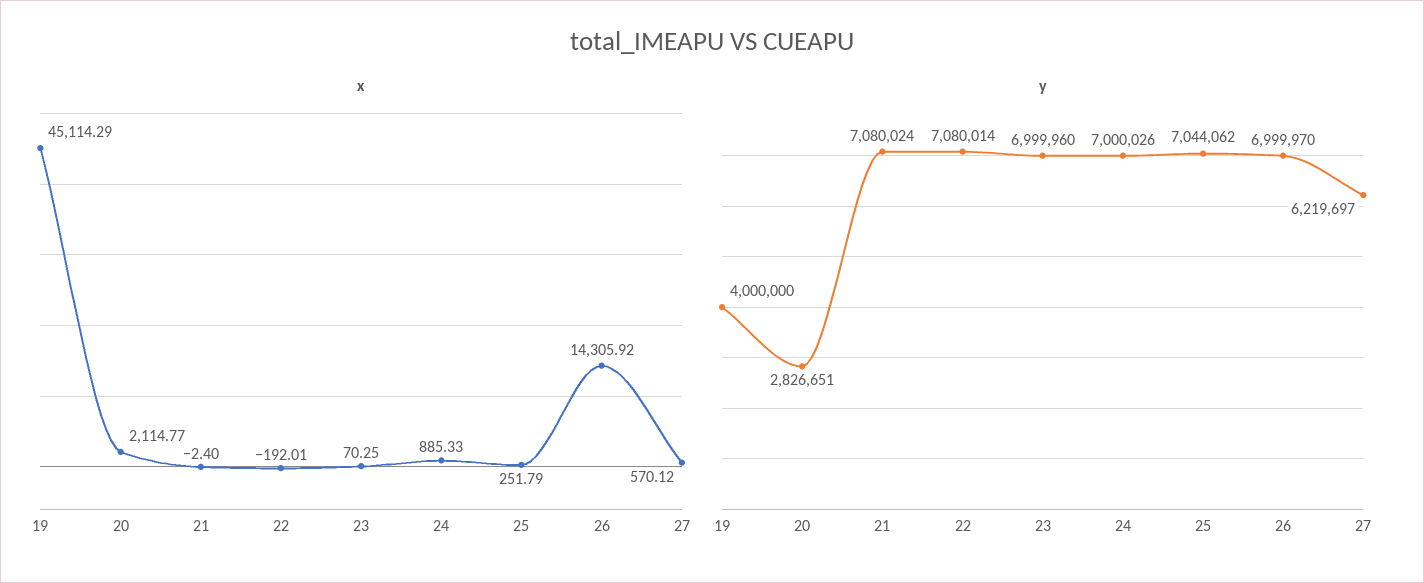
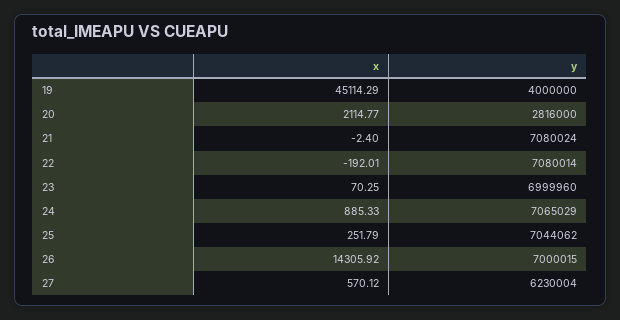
  {
    "x": {
      "19": 45114.29,
      "20": 2114.77,
      "21": -2.4,
      "22": -192.01,
      "23": 70.25,
      "24": 885.33,
      "25": 251.79,
      "26": 14305.92,
      "27": 570.12
    },
    "y": {
      "19": 4000000,
-     "20": 2826651,
+     "20": 2816000,
      "21": 7080024,
      "22": 7080014,
      "23": 6999960,
-     "24": 7000026,
+     "24": 7065029,
      "25": 7044062,
-     "26": 6999970,
+     "26": 7000015,
-     "27": 6219697
+     "27": 6230004
    }
  }

